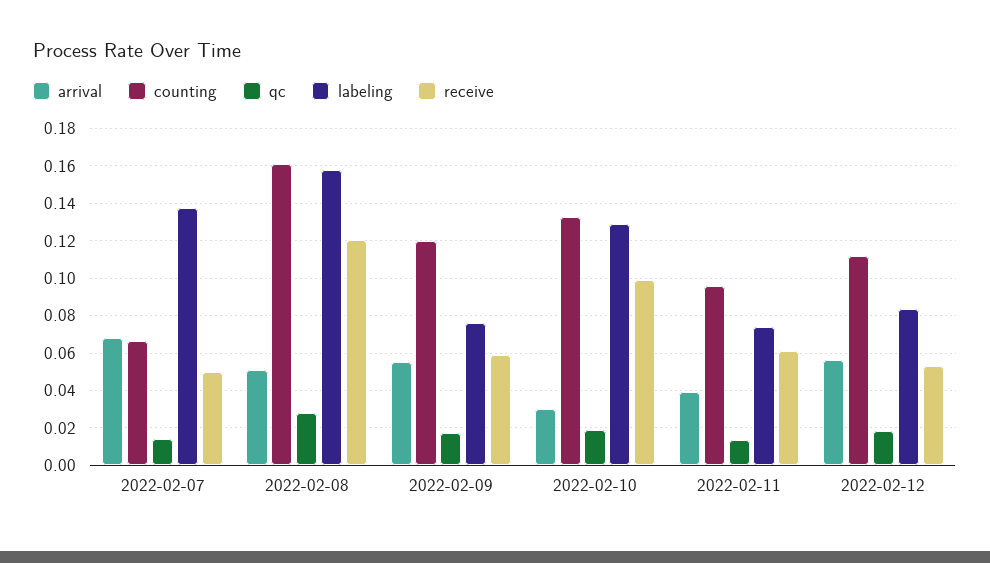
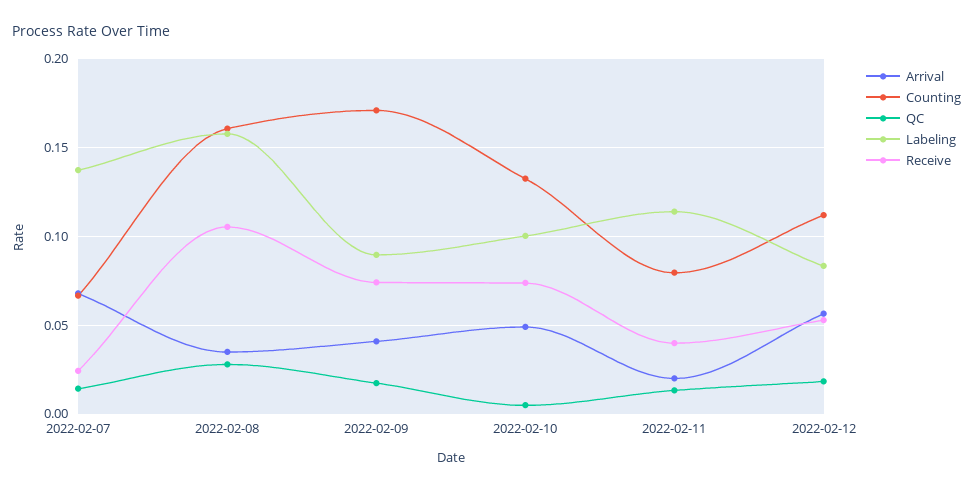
  {
    "arrival": {
      "2022-02-07": 0.07,
-     "2022-02-08": 0.05,
+     "2022-02-08": 0.035,
-     "2022-02-09": 0.055,
+     "2022-02-09": 0.04,
-     "2022-02-10": 0.03,
+     "2022-02-10": 0.05,
-     "2022-02-11": 0.04,
+     "2022-02-11": 0.02,
      "2022-02-12": 0.055
    },
    "counting": {
      "2022-02-07": 0.065,
      "2022-02-08": 0.16,
-     "2022-02-09": 0.12,
+     "2022-02-09": 0.17,
      "2022-02-10": 0.135,
-     "2022-02-11": 0.095,
+     "2022-02-11": 0.08,
      "2022-02-12": 0.11
    },
    "qc": {
      "2022-02-07": 0.015,
      "2022-02-08": 0.03,
      "2022-02-09": 0.02,
-     "2022-02-10": 0.02,
+     "2022-02-10": 0.005,
      "2022-02-11": 0.015,
      "2022-02-12": 0.02
    },
    "labeling": {
      "2022-02-07": 0.135,
      "2022-02-08": 0.16,
-     "2022-02-09": 0.075,
+     "2022-02-09": 0.09,
-     "2022-02-10": 0.13,
+     "2022-02-10": 0.1,
-     "2022-02-11": 0.075,
+     "2022-02-11": 0.115,
      "2022-02-12": 0.085
    },
    "receive": {
-     "2022-02-07": 0.05,
+     "2022-02-07": 0.025,
-     "2022-02-08": 0.12,
+     "2022-02-08": 0.105,
-     "2022-02-09": 0.06,
+     "2022-02-09": 0.075,
-     "2022-02-10": 0.1,
+     "2022-02-10": 0.075,
-     "2022-02-11": 0.06,
+     "2022-02-11": 0.04,
      "2022-02-12": 0.055
    }
  }

